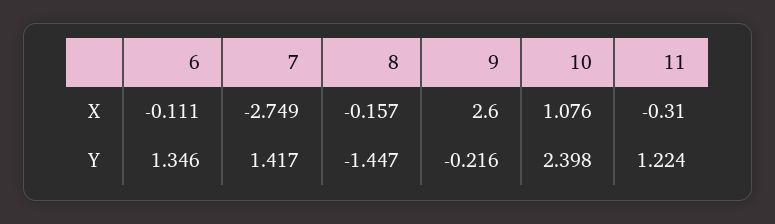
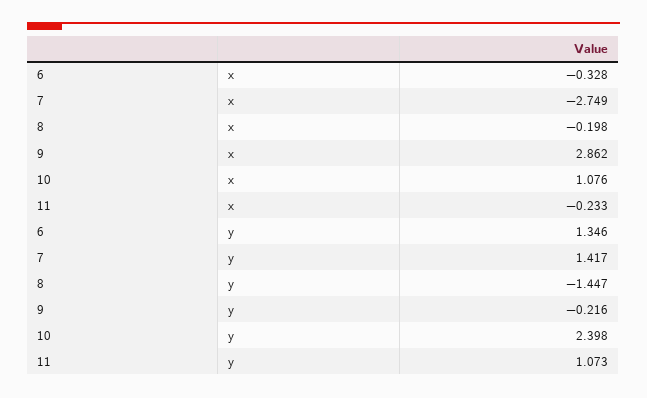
  {
    "6": {
-     "X": -0.111,
+     "X": -0.328,
      "Y": 1.346
    },
    "7": {
      "X": -2.749,
      "Y": 1.417
    },
    "8": {
-     "X": -0.157,
+     "X": -0.198,
      "Y": -1.447
    },
    "9": {
-     "X": 2.6,
+     "X": 2.862,
      "Y": -0.216
    },
    "10": {
      "X": 1.076,
      "Y": 2.398
    },
    "11": {
-     "X": -0.31,
+     "X": -0.233,
-     "Y": 1.224
+     "Y": 1.073
    }
  }

